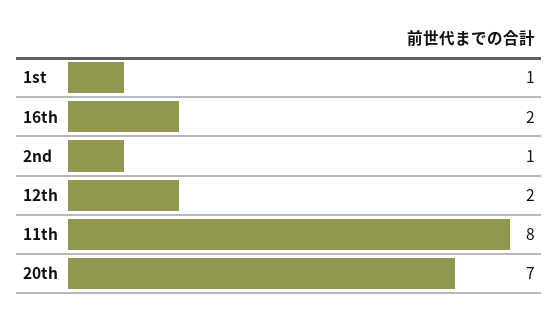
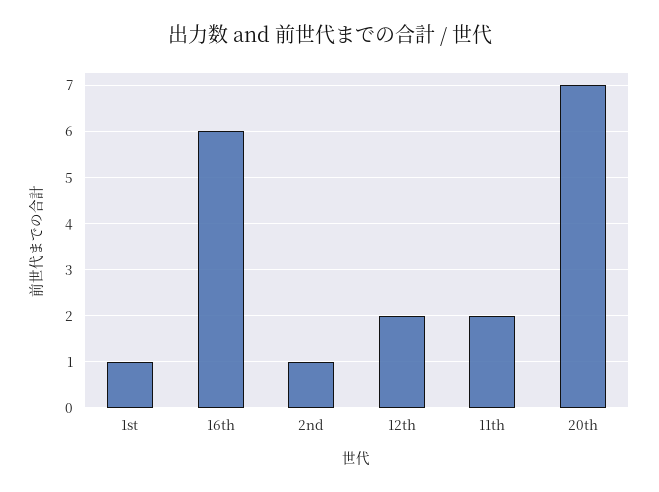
  {
    "1st": 1,
-   "16th": 2,
+   "16th": 6,
    "2nd": 1,
    "12th": 2,
-   "11th": 8,
+   "11th": 2,
    "20th": 7
  }

